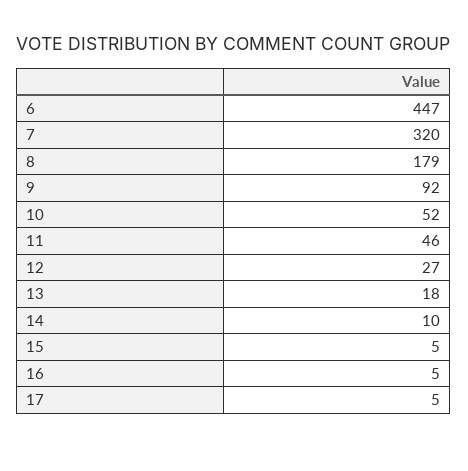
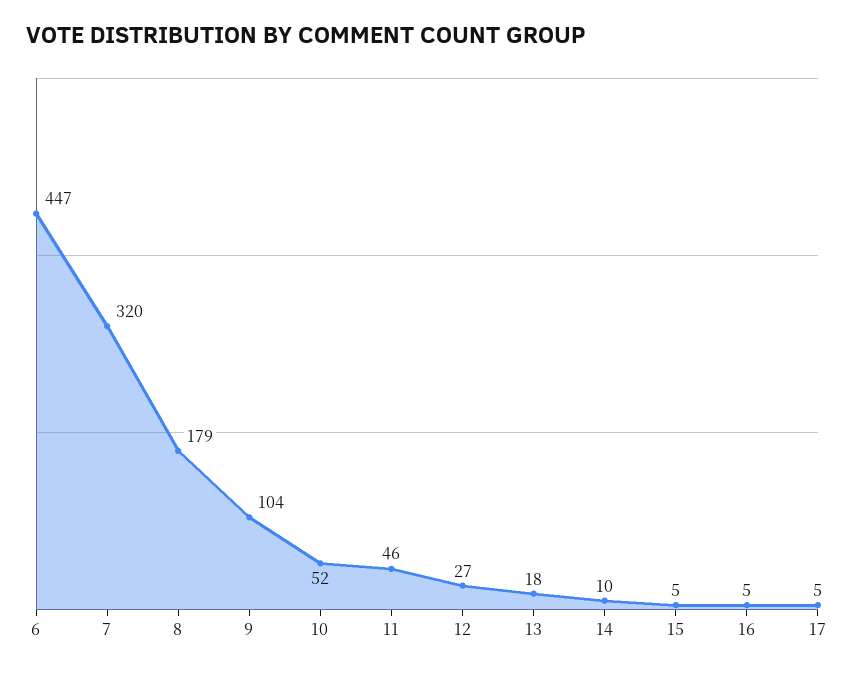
  {
    "6": 447,
    "7": 320,
    "8": 179,
-   "9": 92,
+   "9": 104,
    "10": 52,
    "11": 46,
    "12": 27,
    "13": 18,
    "14": 10,
    "15": 5,
    "16": 5,
    "17": 5
  }

